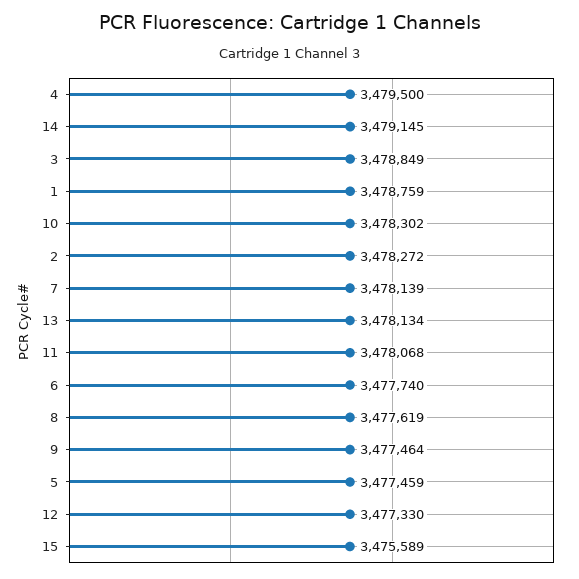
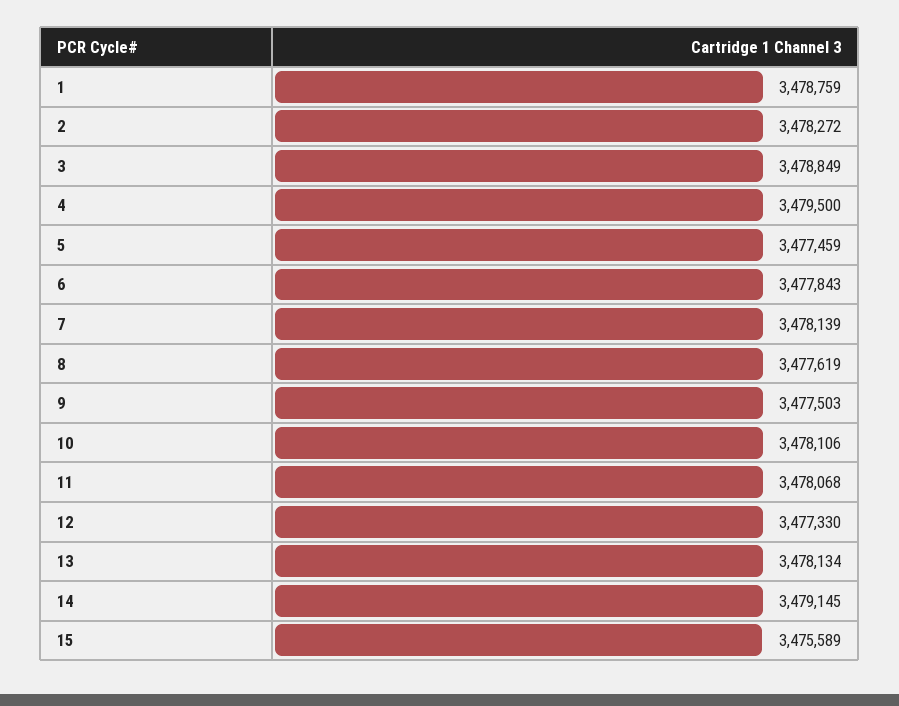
  {
    "4": 3479500,
    "14": 3479145,
    "3": 3478849,
    "1": 3478759,
-   "10": 3478302,
+   "10": 3478106,
    "2": 3478272,
    "7": 3478139,
    "13": 3478134,
    "11": 3478068,
-   "6": 3477740,
+   "6": 3477843,
    "8": 3477619,
-   "9": 3477464,
+   "9": 3477503,
    "5": 3477459,
    "12": 3477330,
    "15": 3475589
  }

